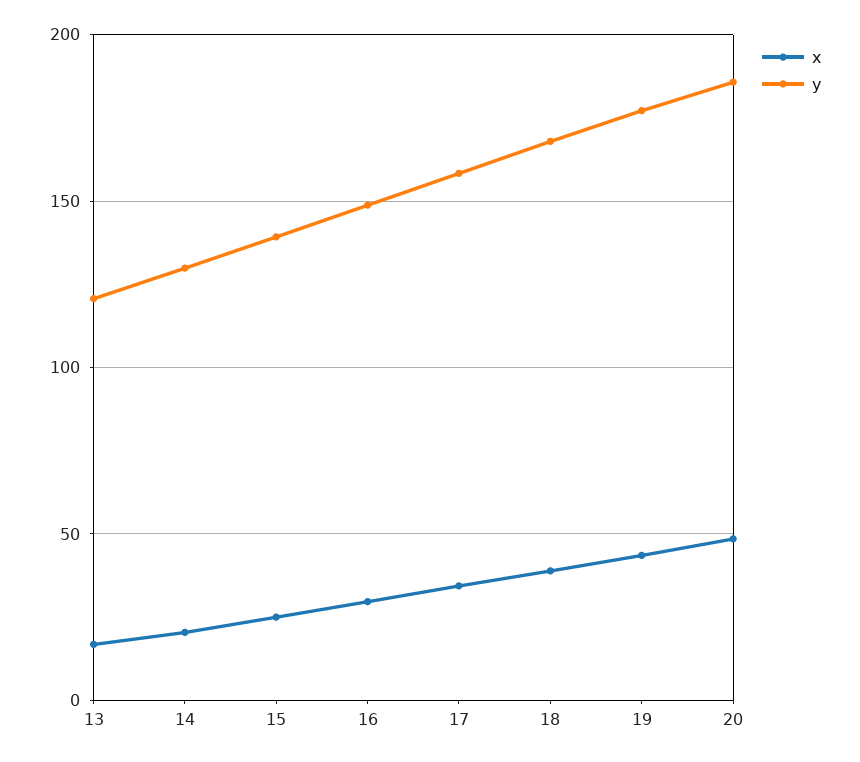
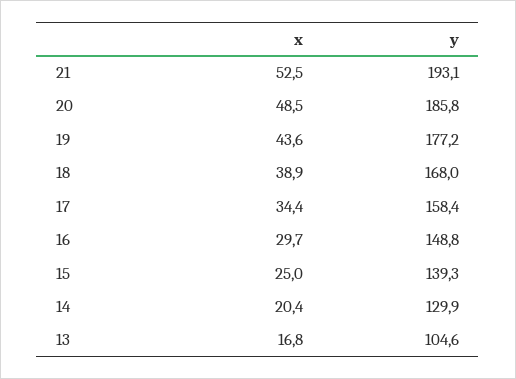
  {
    "x": {
      "13": 16.8,
      "14": 20.4,
      "15": 25,
      "16": 29.7,
      "17": 34.4,
      "18": 38.9,
      "19": 43.6,
-     "20": 48.5
+     "20": 48.5,
+     "21": 52.5
    },
    "y": {
-     "13": 120,
+     "13": 104.6,
      "14": 129.9,
      "15": 139.3,
      "16": 148.8,
      "17": 158.4,
      "18": 168,
      "19": 177.2,
-     "20": 185.8
+     "20": 185.8,
+     "21": 193.1
    }
  }

